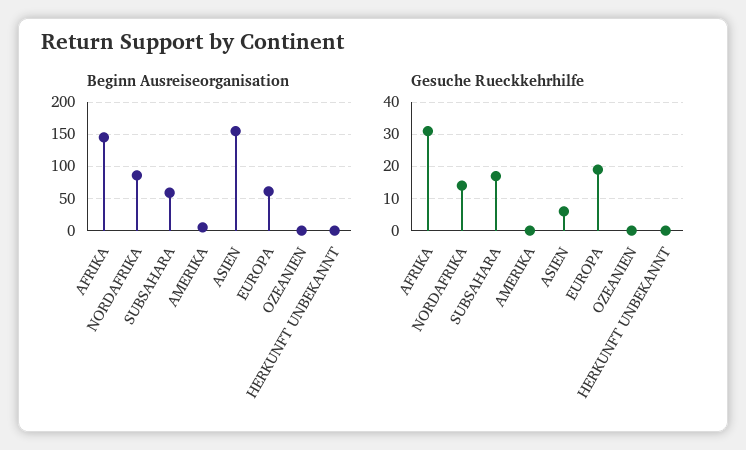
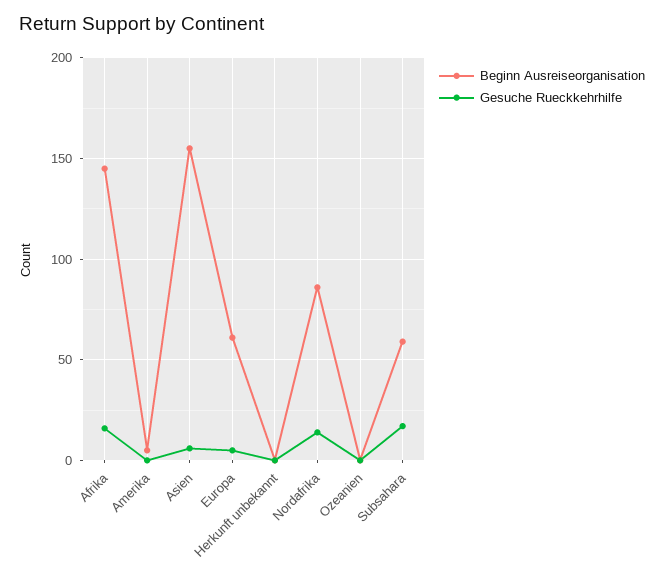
  {
    "Beginn Ausreiseorganisation": {
      "AFRIKA": 145,
      "NORDAFRIKA": 85,
      "SUBSAHARA": 60,
      "AMERIKA": 5,
      "ASIEN": 155,
      "EUROPA": 60,
      "OZEANIEN": 0,
      "HERKUNFT UNBEKANNT": 0
    },
    "Gesuche Rueckkehrhilfe": {
-     "AFRIKA": 30,
+     "AFRIKA": 15,
      "NORDAFRIKA": 15,
      "SUBSAHARA": 15,
      "AMERIKA": 0,
      "ASIEN": 5,
-     "EUROPA": 20,
+     "EUROPA": 5,
      "OZEANIEN": 0,
      "HERKUNFT UNBEKANNT": 0
    }
  }

